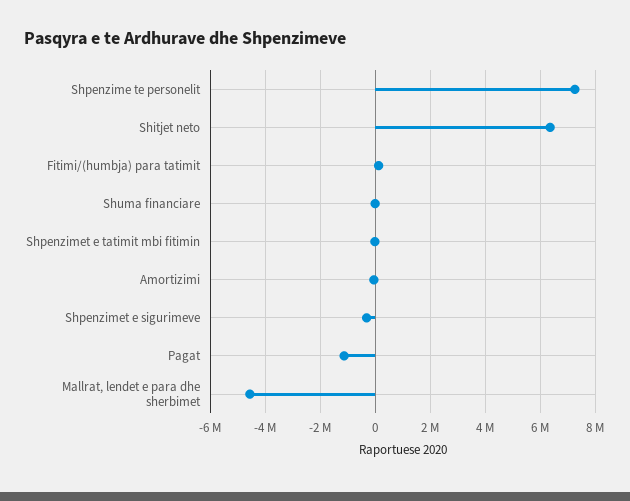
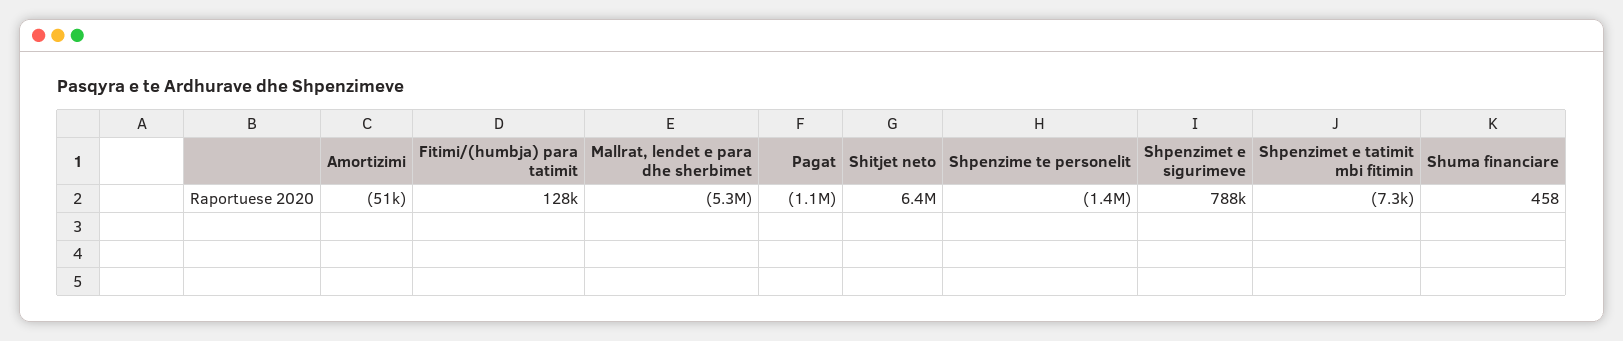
  {
-   "Shpenzime te personelit": 7250000,
+   "Shpenzime te personelit": -1400000,
    "Shitjet neto": 6400000,
    "Fitimi/(humbja) para tatimit": 128000,
    "Shuma financiare": 458,
    "Shpenzimet e tatimit mbi fitimin": -7300,
    "Amortizimi": -51000,
-   "Shpenzimet e sigurimeve": -250000,
+   "Shpenzimet e sigurimeve": 788000,
    "Pagat": -1100000,
-   "Mallrat, lendet e para dhe sherbimet": -4500000
+   "Mallrat, lendet e para dhe sherbimet": -5300000
  }

